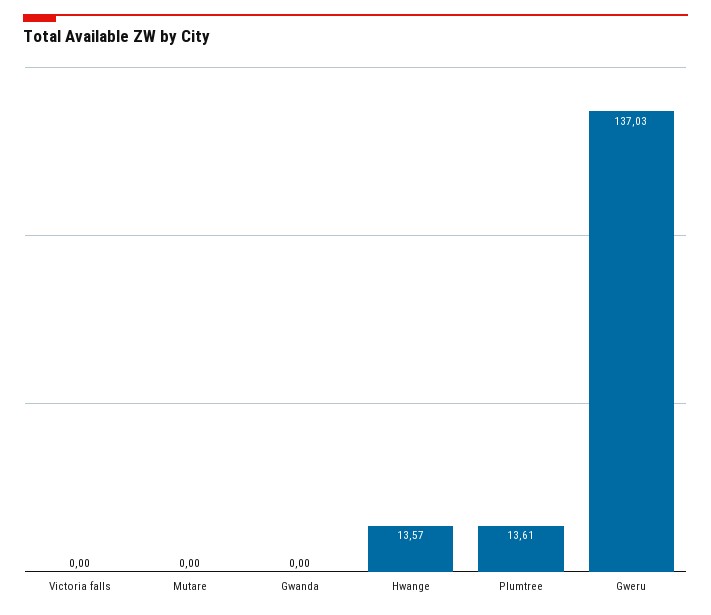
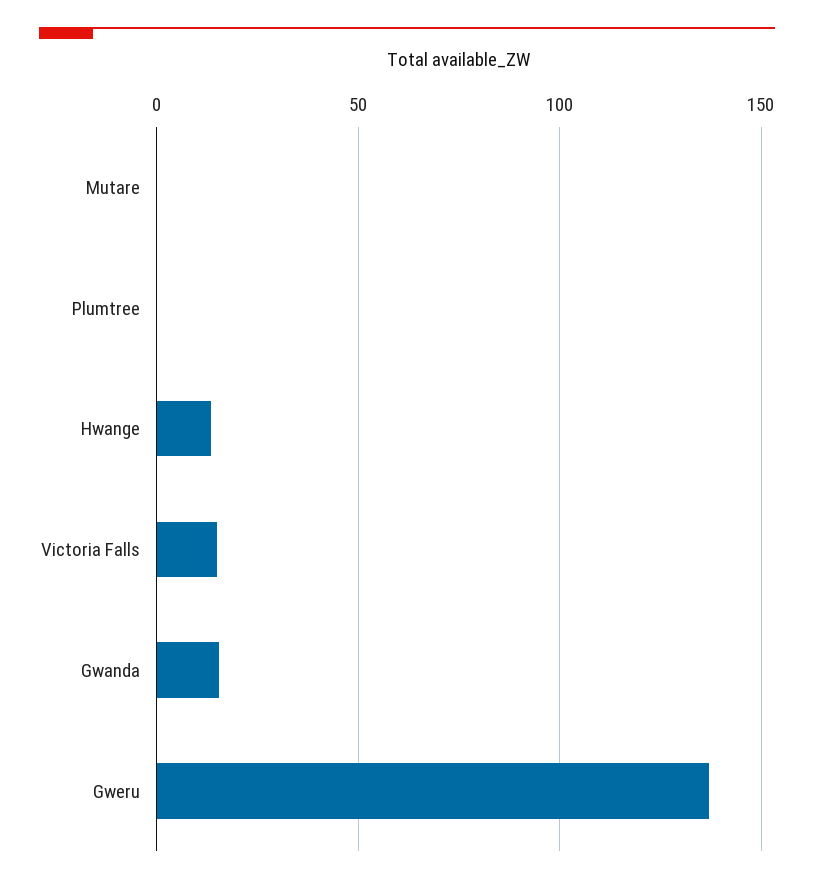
  {
-   "Victoria falls": 0,
+   "Victoria falls": 15,
    "Mutare": 0,
-   "Gwanda": 0,
+   "Gwanda": 15,
    "Hwange": 13.57,
-   "Plumtree": 13.61,
+   "Plumtree": 0,
    "Gweru": 137.03
  }

